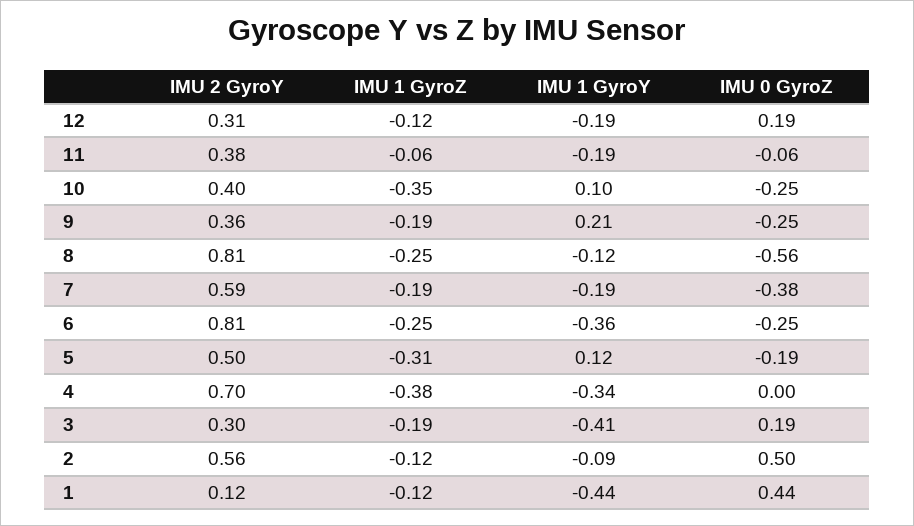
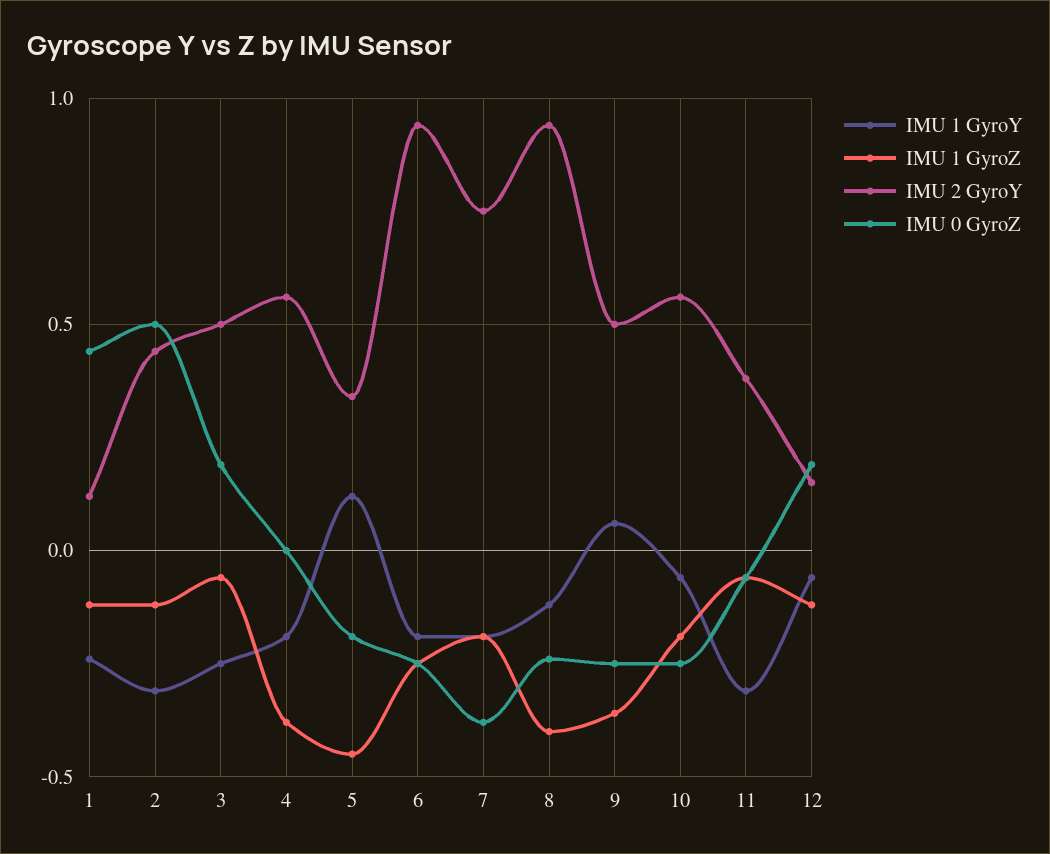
  {
    "IMU 2 GyroY": {
-     "12": 0.31,
+     "12": 0.15,
      "11": 0.38,
-     "10": 0.4,
+     "10": 0.55,
-     "9": 0.36,
+     "9": 0.5,
-     "8": 0.81,
+     "8": 0.95,
-     "7": 0.59,
+     "7": 0.75,
-     "6": 0.81,
+     "6": 0.95,
-     "5": 0.5,
+     "5": 0.35,
-     "4": 0.7,
+     "4": 0.55,
-     "3": 0.3,
+     "3": 0.5,
-     "2": 0.56,
+     "2": 0.45,
      "1": 0.12
    },
    "IMU 1 GyroZ": {
      "12": -0.12,
      "11": -0.06,
-     "10": -0.35,
+     "10": -0.2,
-     "9": -0.19,
+     "9": -0.35,
-     "8": -0.25,
+     "8": -0.4,
      "7": -0.19,
      "6": -0.25,
-     "5": -0.31,
+     "5": -0.45,
      "4": -0.38,
-     "3": -0.19,
+     "3": -0.05,
      "2": -0.12,
      "1": -0.12
    },
    "IMU 1 GyroY": {
-     "12": -0.19,
+     "12": -0.05,
-     "11": -0.19,
+     "11": -0.3,
-     "10": 0.1,
+     "10": -0.05,
-     "9": 0.21,
+     "9": 0.05,
      "8": -0.12,
      "7": -0.19,
-     "6": -0.36,
+     "6": -0.2,
      "5": 0.12,
-     "4": -0.34,
+     "4": -0.2,
-     "3": -0.41,
+     "3": -0.25,
-     "2": -0.09,
+     "2": -0.3,
-     "1": -0.44
+     "1": -0.25
    },
    "IMU 0 GyroZ": {
      "12": 0.19,
      "11": -0.06,
      "10": -0.25,
      "9": -0.25,
-     "8": -0.56,
+     "8": -0.25,
      "7": -0.38,
      "6": -0.25,
      "5": -0.19,
      "4": 0,
      "3": 0.19,
      "2": 0.5,
      "1": 0.44
    }
  }

